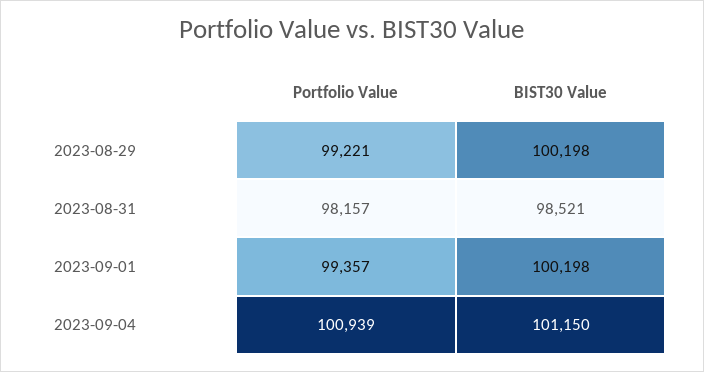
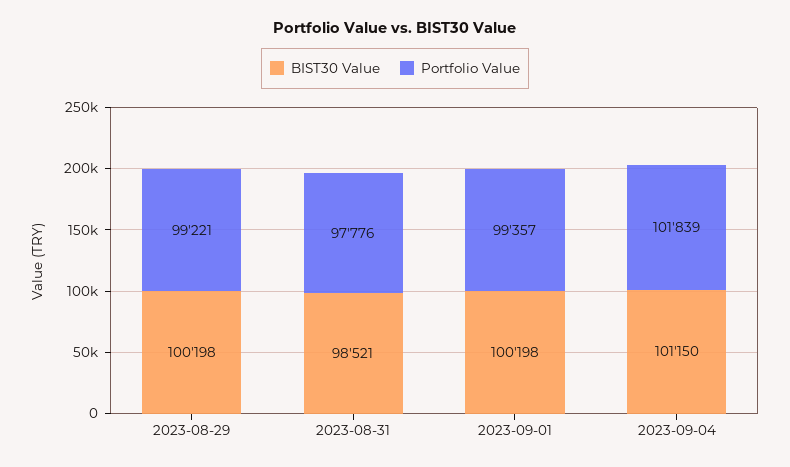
  {
    "Portfolio Value": {
      "2023-08-29": 99221,
-     "2023-08-31": 98157,
+     "2023-08-31": 97776,
      "2023-09-01": 99357,
-     "2023-09-04": 100939
+     "2023-09-04": 101839
    },
    "BIST30 Value": {
      "2023-08-29": 100198,
      "2023-08-31": 98521,
      "2023-09-01": 100198,
      "2023-09-04": 101150
    }
  }

